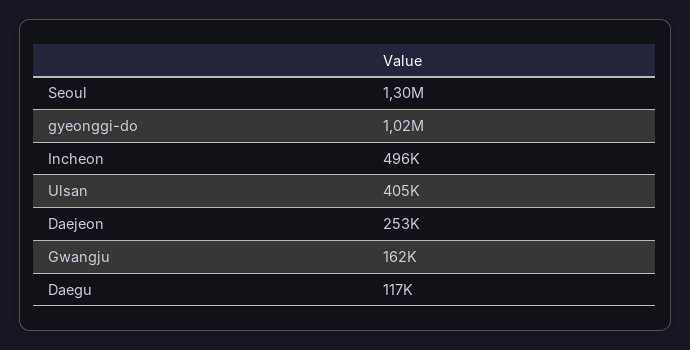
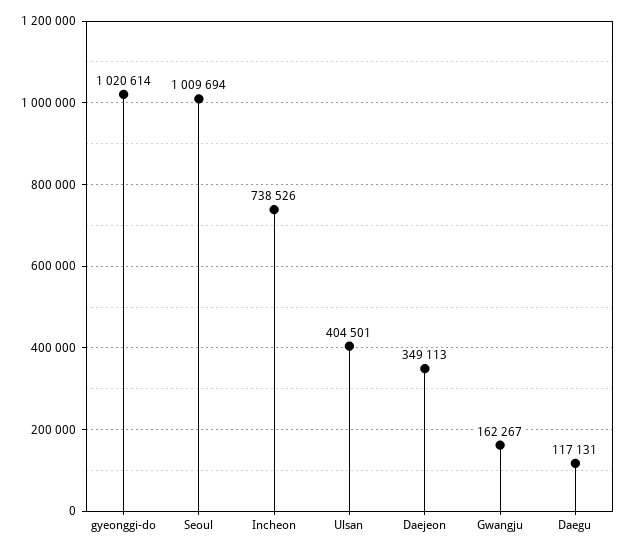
  {
-   "Seoul": 1300000,
+   "Seoul": 1009694,
    "gyeonggi-do": 1020614,
-   "Incheon": 496000,
+   "Incheon": 738526,
    "Ulsan": 404501,
-   "Daejeon": 253000,
+   "Daejeon": 349113,
    "Gwangju": 162267,
    "Daegu": 117131
  }

